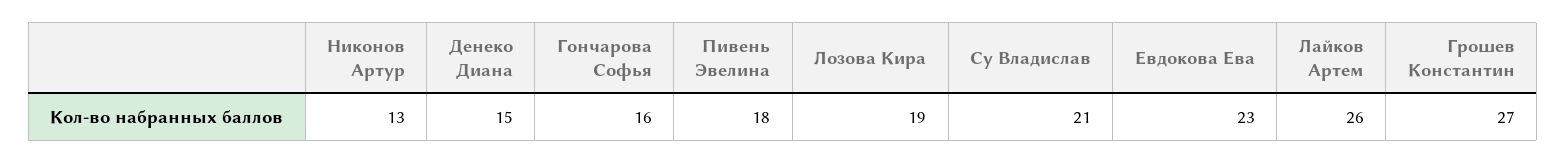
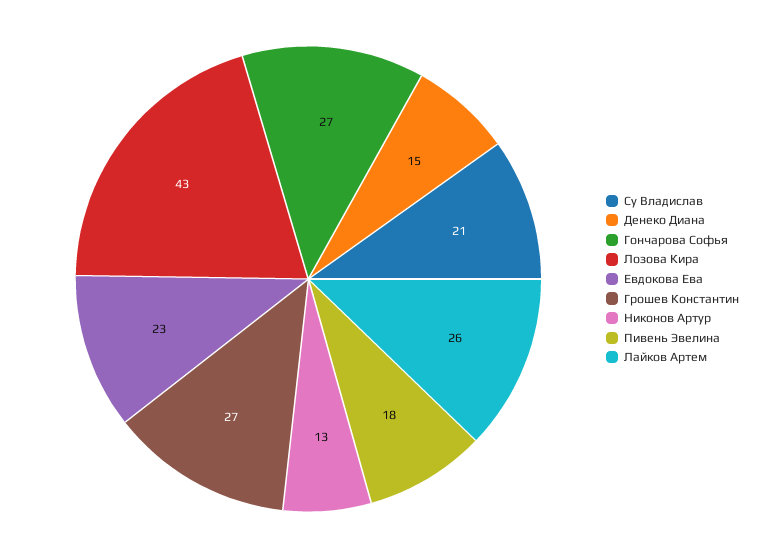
  {
    "Никонов Артур": 13,
    "Денеко Диана": 15,
-   "Гончарова Софья": 16,
+   "Гончарова Софья": 27,
    "Пивень Эвелина": 18,
-   "Лозова Кира": 19,
+   "Лозова Кира": 43,
    "Су Владислав": 21,
    "Евдокова Ева": 23,
    "Лайков Артем": 26,
    "Грошев Константин": 27
  }

